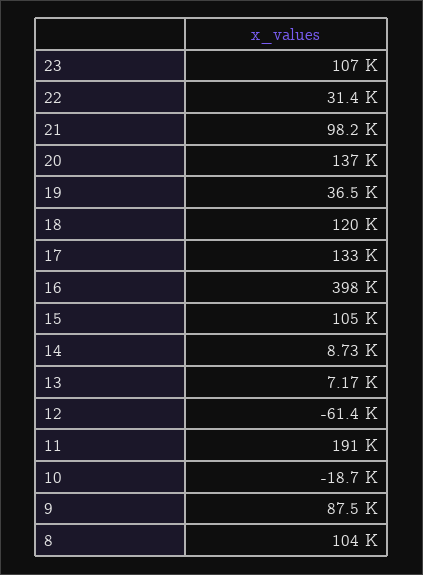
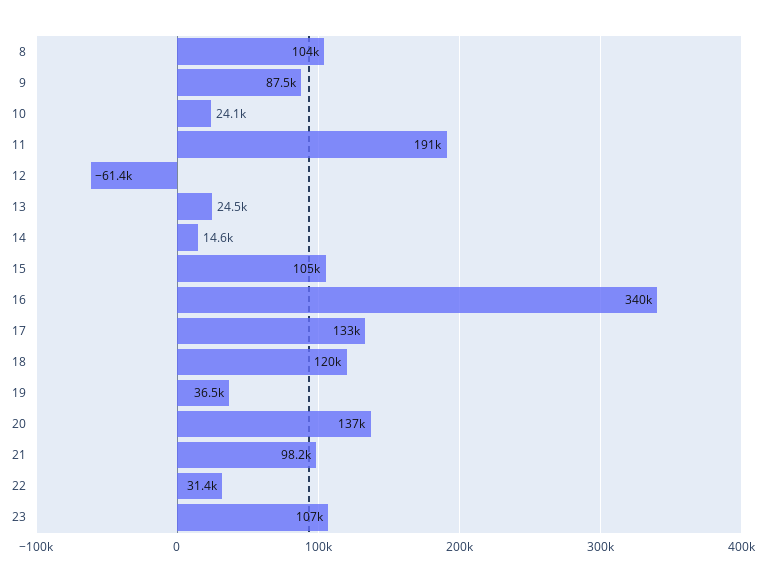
  {
    "23": 107000,
    "22": 31400,
    "21": 98200,
    "20": 137000,
    "19": 36500,
    "18": 120000,
    "17": 133000,
-   "16": 398000,
+   "16": 340000,
    "15": 105000,
-   "14": 8730,
+   "14": 14600,
-   "13": 7170,
+   "13": 24500,
    "12": -61400,
    "11": 191000,
-   "10": -18700,
+   "10": 24100,
    "9": 87500,
    "8": 104000
  }

